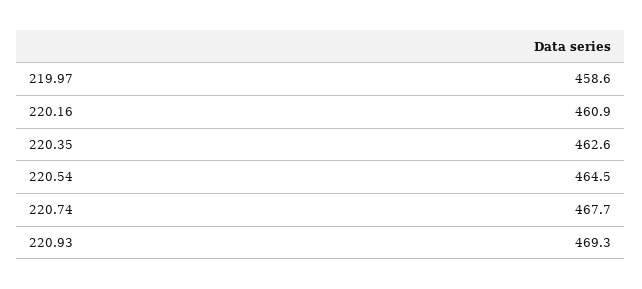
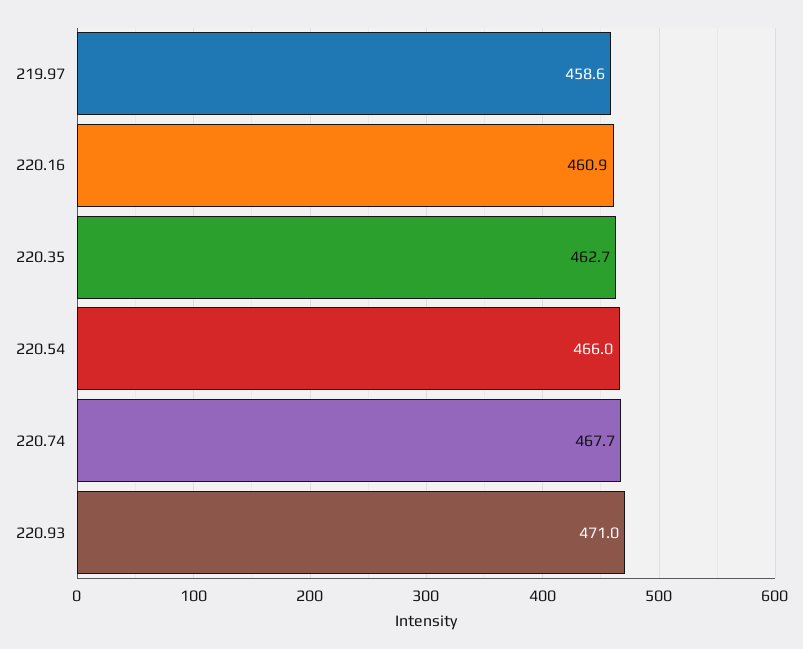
  {
    "219.97": 458.6,
    "220.16": 460.9,
-   "220.35": 462.6,
+   "220.35": 462.7,
-   "220.54": 464.5,
+   "220.54": 466,
    "220.74": 467.7,
-   "220.93": 469.3
+   "220.93": 471
  }

